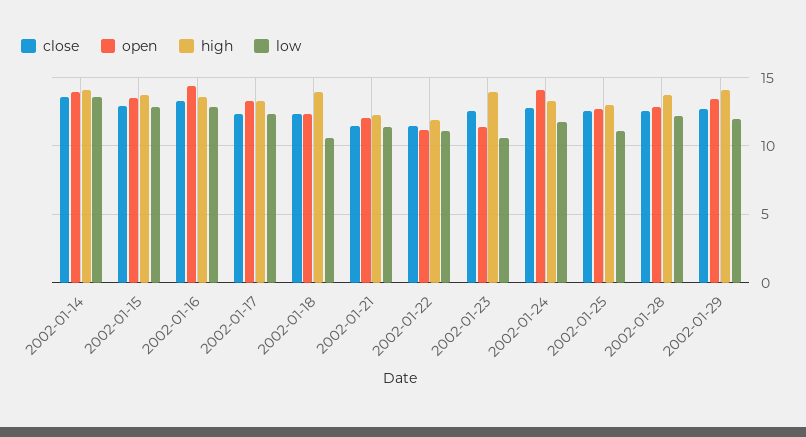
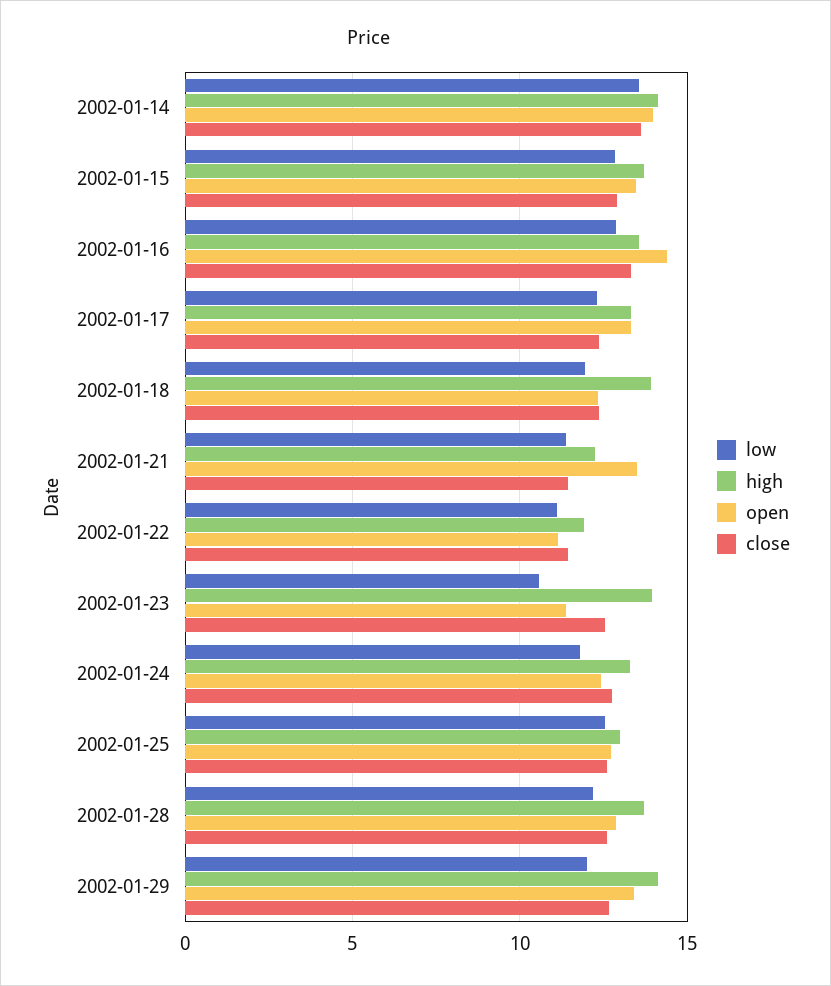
  {
    "close": {
      "2002-01-14": 13.5,
      "2002-01-15": 13,
      "2002-01-16": 13.5,
      "2002-01-17": 12.5,
      "2002-01-18": 12.5,
      "2002-01-21": 11.5,
      "2002-01-22": 11.5,
      "2002-01-23": 12.5,
      "2002-01-24": 13,
      "2002-01-25": 12.5,
      "2002-01-28": 12.5,
      "2002-01-29": 12.5
    },
    "open": {
      "2002-01-14": 14,
      "2002-01-15": 13.5,
      "2002-01-16": 14.5,
      "2002-01-17": 13.5,
      "2002-01-18": 12.5,
-     "2002-01-21": 12,
+     "2002-01-21": 13.5,
      "2002-01-22": 11,
      "2002-01-23": 11.5,
-     "2002-01-24": 14,
+     "2002-01-24": 12.5,
      "2002-01-25": 12.5,
      "2002-01-28": 13,
      "2002-01-29": 13.5
    },
    "high": {
      "2002-01-14": 14,
      "2002-01-15": 13.5,
      "2002-01-16": 13.5,
      "2002-01-17": 13.5,
      "2002-01-18": 14,
      "2002-01-21": 12.5,
      "2002-01-22": 12,
      "2002-01-23": 14,
      "2002-01-24": 13.5,
      "2002-01-25": 13,
      "2002-01-28": 13.5,
      "2002-01-29": 14
    },
    "low": {
      "2002-01-14": 13.5,
      "2002-01-15": 13,
      "2002-01-16": 13,
      "2002-01-17": 12.5,
-     "2002-01-18": 10.5,
+     "2002-01-18": 12,
      "2002-01-21": 11.5,
      "2002-01-22": 11,
      "2002-01-23": 10.5,
      "2002-01-24": 12,
-     "2002-01-25": 11,
+     "2002-01-25": 12.5,
      "2002-01-28": 12,
      "2002-01-29": 12
    }
  }

